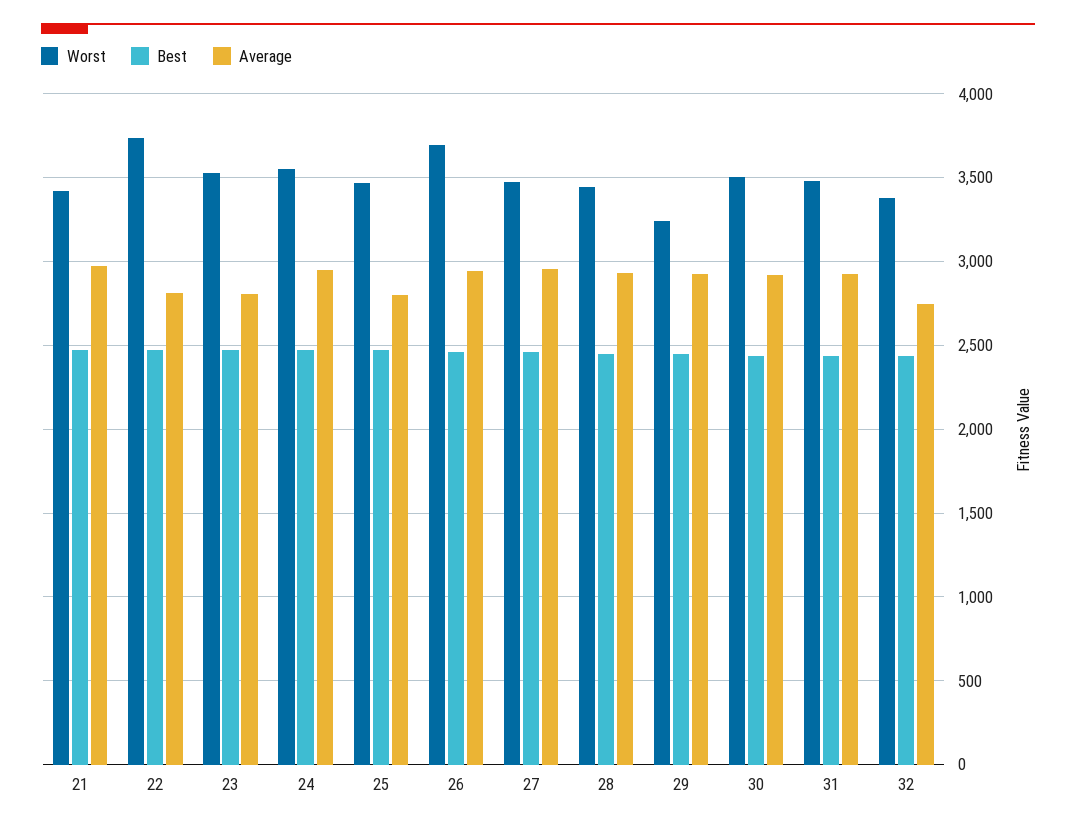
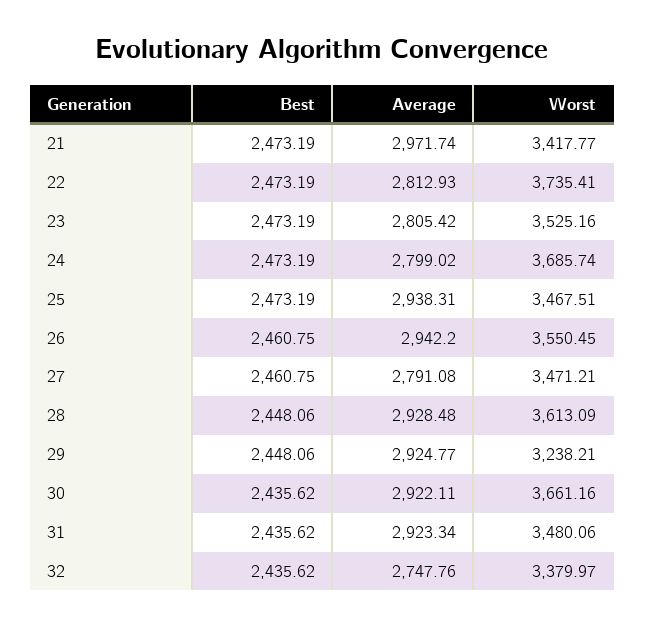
  {
    "Worst": {
      "21": 3417.77,
      "22": 3735.41,
      "23": 3525.16,
-     "24": 3550,
+     "24": 3685.74,
      "25": 3467.51,
-     "26": 3700,
+     "26": 3550.45,
      "27": 3471.21,
-     "28": 3450,
+     "28": 3613.09,
      "29": 3238.21,
-     "30": 3500,
+     "30": 3661.16,
      "31": 3480.06,
      "32": 3379.97
    },
    "Best": {
      "21": 2473.19,
      "22": 2473.19,
      "23": 2473.19,
      "24": 2473.19,
      "25": 2473.19,
      "26": 2460.75,
      "27": 2460.75,
      "28": 2448.06,
      "29": 2448.06,
      "30": 2435.62,
      "31": 2435.62,
      "32": 2435.62
    },
    "Average": {
      "21": 2971.74,
      "22": 2812.93,
      "23": 2805.42,
-     "24": 2950,
+     "24": 2799.02,
-     "25": 2800,
+     "25": 2938.31,
      "26": 2942.2,
-     "27": 2950,
+     "27": 2791.08,
      "28": 2928.48,
      "29": 2924.77,
      "30": 2922.11,
      "31": 2923.34,
      "32": 2747.76
    }
  }

